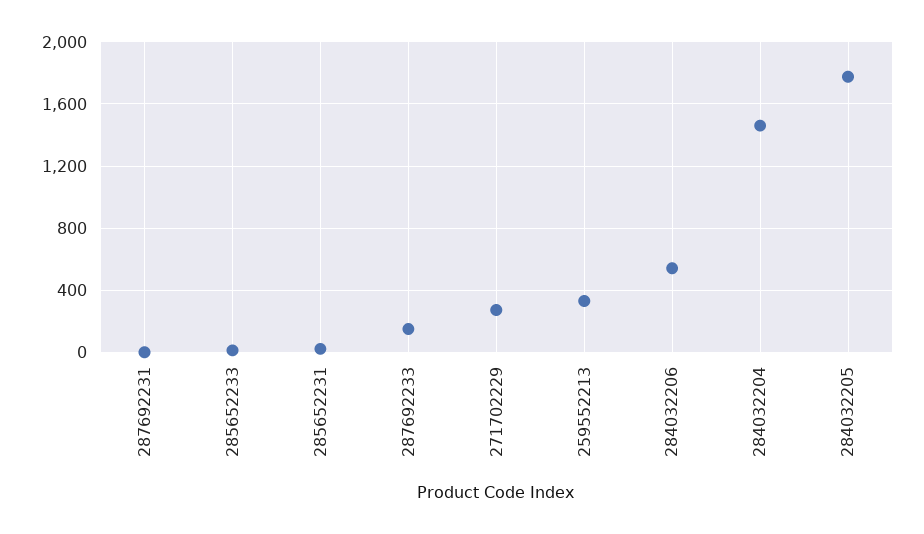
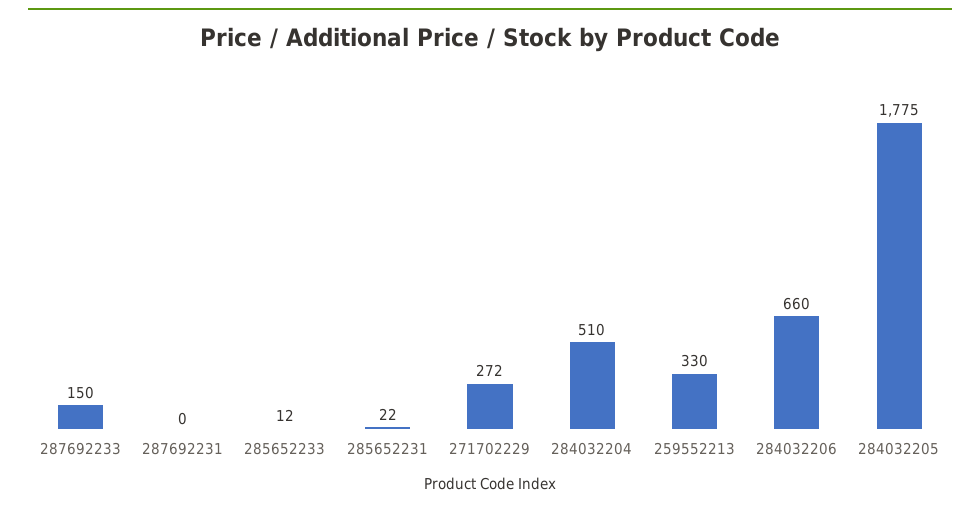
  {
    "287692231": 0,
    "285652233": 12,
    "285652231": 22,
    "287692233": 150,
    "271702229": 272,
    "259552213": 330,
-   "284032206": 550,
+   "284032206": 660,
-   "284032204": 1450,
+   "284032204": 510,
    "284032205": 1775
  }

